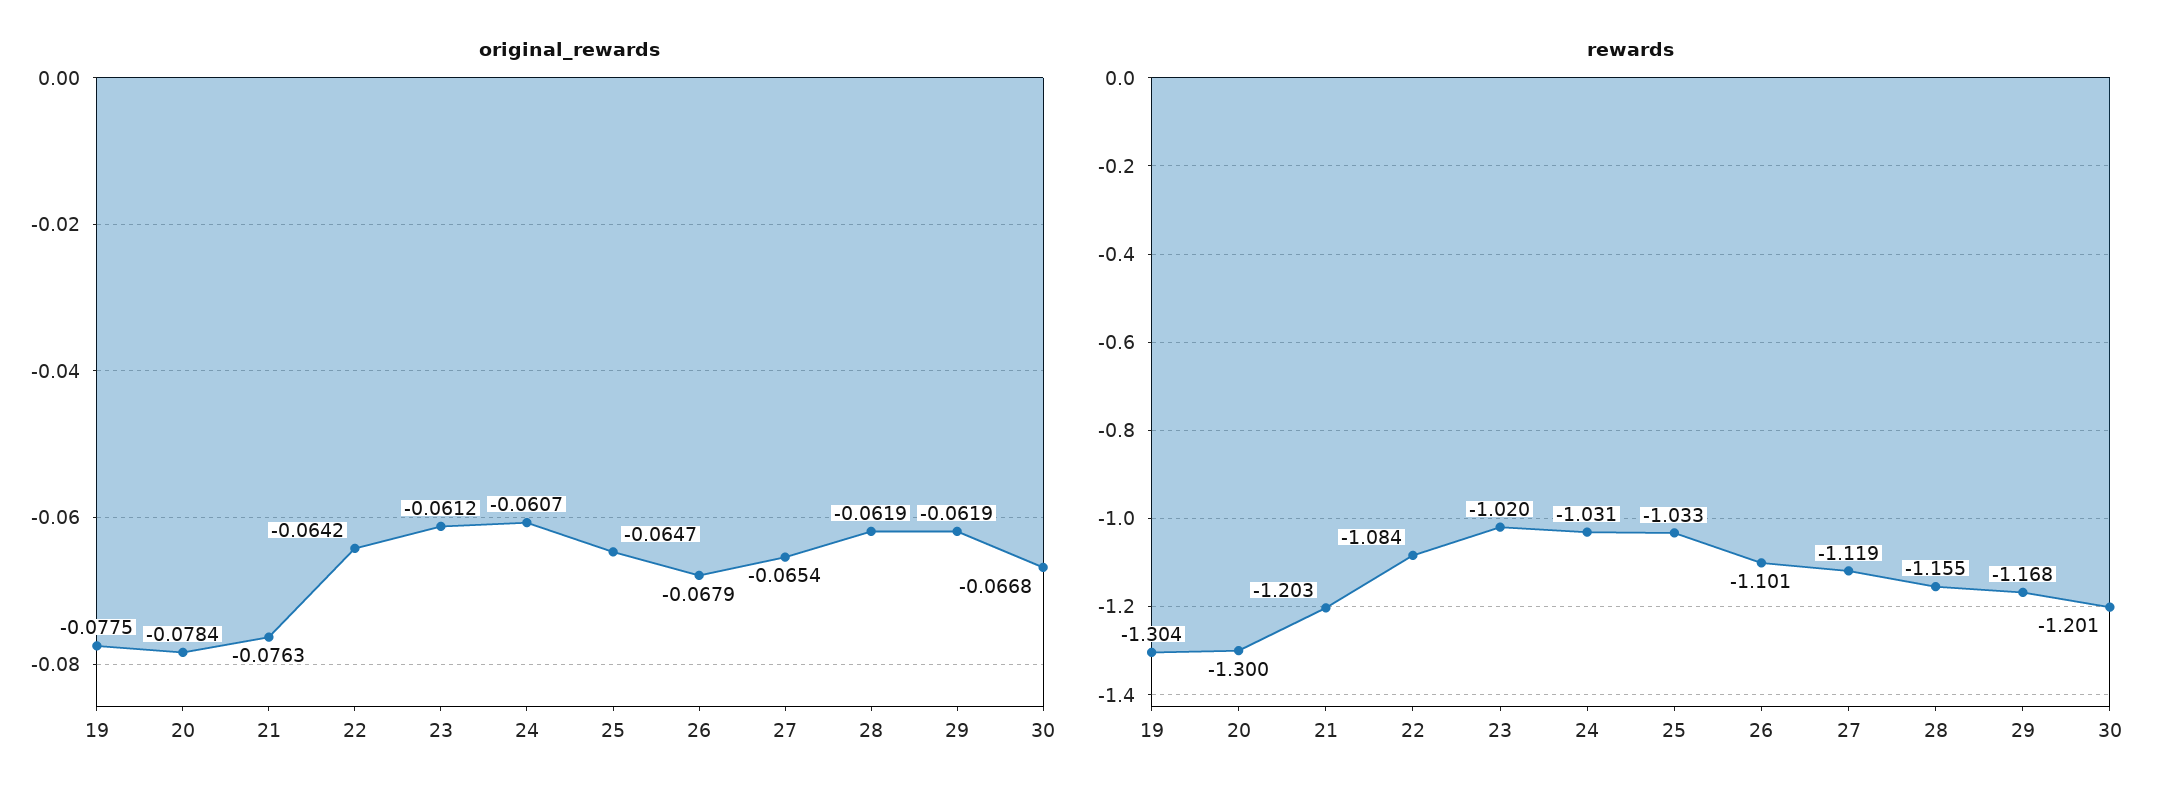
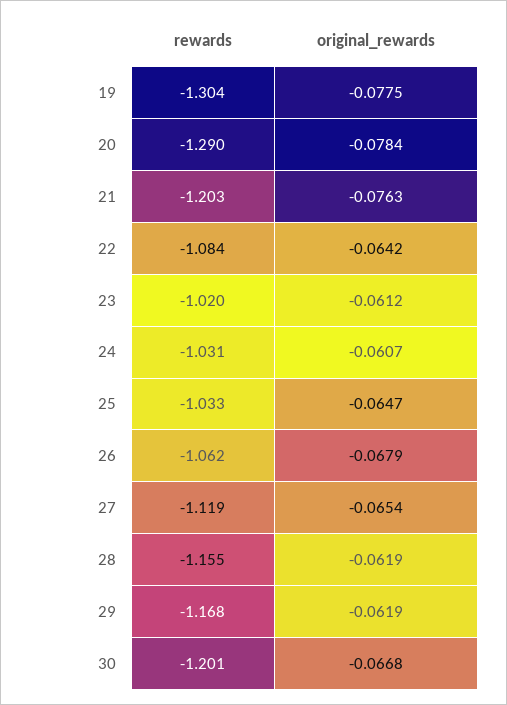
  {
    "original_rewards": {
      "19": -0.0775,
      "20": -0.0784,
      "21": -0.0763,
      "22": -0.0642,
      "23": -0.0612,
      "24": -0.0607,
      "25": -0.0647,
      "26": -0.0679,
      "27": -0.0654,
      "28": -0.0619,
      "29": -0.0619,
      "30": -0.0668
    },
    "rewards": {
      "19": -1.304,
-     "20": -1.3,
+     "20": -1.29,
      "21": -1.203,
      "22": -1.084,
      "23": -1.02,
      "24": -1.031,
      "25": -1.033,
-     "26": -1.101,
+     "26": -1.062,
      "27": -1.119,
      "28": -1.155,
      "29": -1.168,
      "30": -1.201
    }
  }

